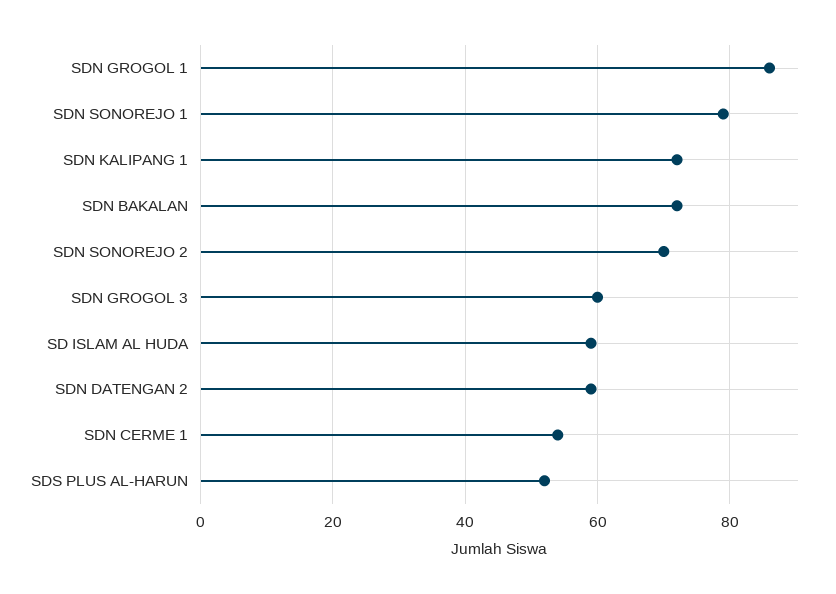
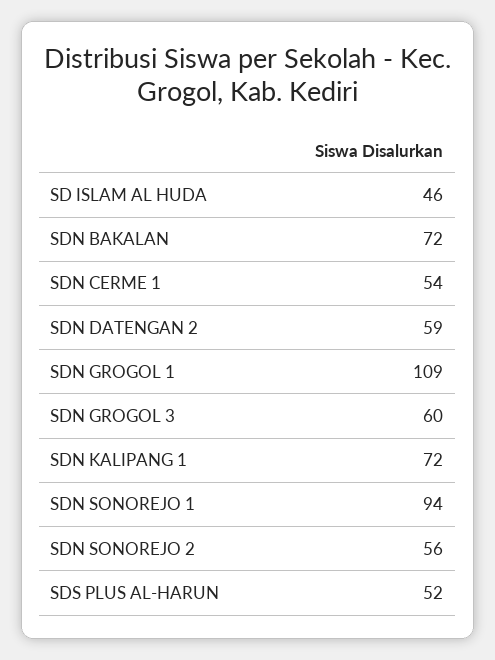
  {
-   "SDN GROGOL 1": 85,
+   "SDN GROGOL 1": 109,
-   "SDN SONOREJO 1": 80,
+   "SDN SONOREJO 1": 94,
    "SDN KALIPANG 1": 72,
    "SDN BAKALAN": 72,
-   "SDN SONOREJO 2": 70,
+   "SDN SONOREJO 2": 56,
    "SDN GROGOL 3": 60,
-   "SD ISLAM AL HUDA": 60,
+   "SD ISLAM AL HUDA": 46,
    "SDN DATENGAN 2": 59,
    "SDN CERME 1": 54,
    "SDS PLUS AL-HARUN": 52
  }

